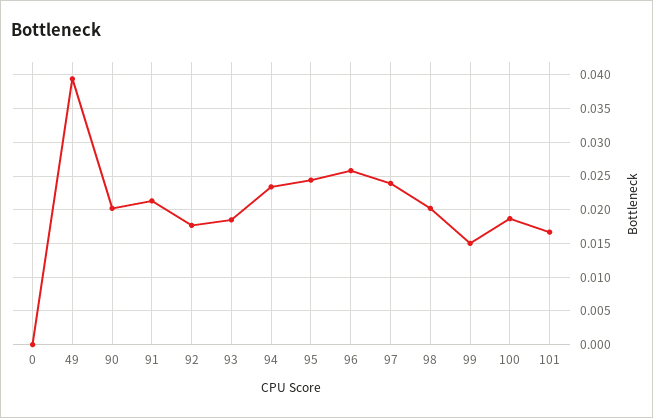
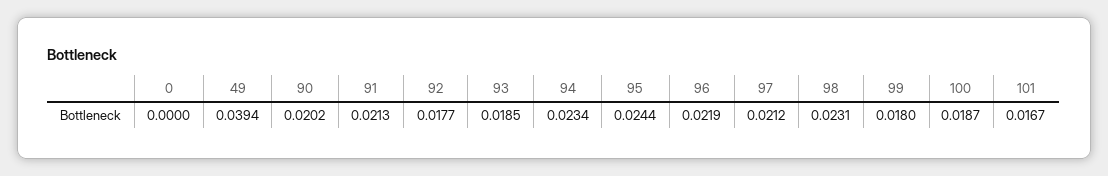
  {
    "0": 0,
    "49": 0.0394,
    "90": 0.0202,
    "91": 0.0213,
    "92": 0.0177,
    "93": 0.0185,
    "94": 0.0234,
    "95": 0.0244,
-   "96": 0.026,
+   "96": 0.0219,
-   "97": 0.024,
+   "97": 0.0212,
-   "98": 0.02,
+   "98": 0.0231,
-   "99": 0.015,
+   "99": 0.018,
    "100": 0.0187,
    "101": 0.0167
  }

